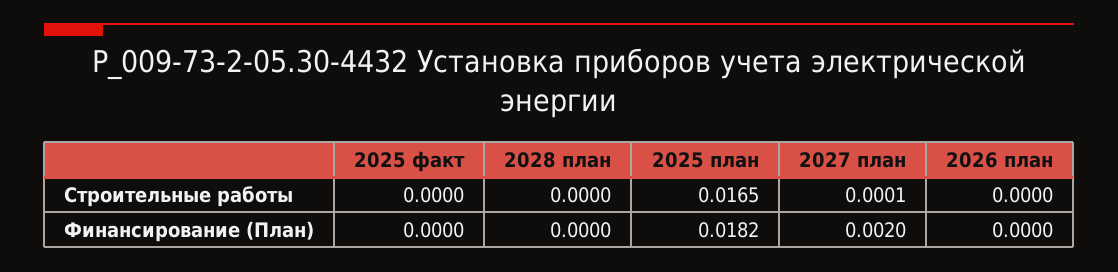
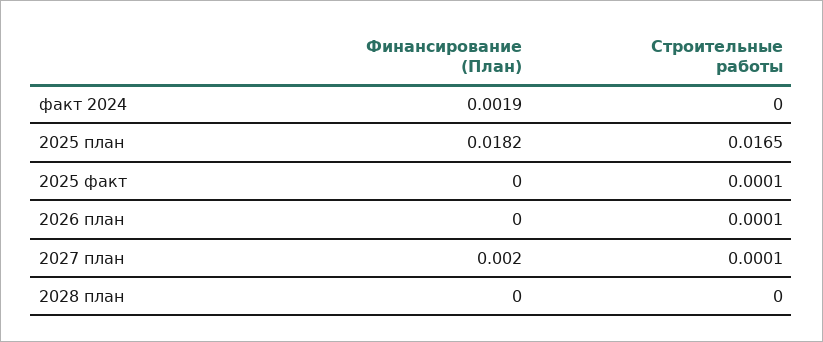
  {
    "2025 факт": {
-     "Строительные работы": 0,
+     "Строительные работы": 0.0001,
      "Финансирование (План)": 0
    },
    "2028 план": {
      "Строительные работы": 0,
      "Финансирование (План)": 0
    },
    "2025 план": {
      "Строительные работы": 0.0165,
      "Финансирование (План)": 0.0182
    },
    "2027 план": {
      "Строительные работы": 0.0001,
      "Финансирование (План)": 0.002
    },
    "2026 план": {
-     "Строительные работы": 0,
+     "Строительные работы": 0.0001,
      "Финансирование (План)": 0
-   }
+   },
+   "факт 2024": {
+     "Финансирование (План)": 0.0019,
+     "Строительные работы": 0
+   }
  }

